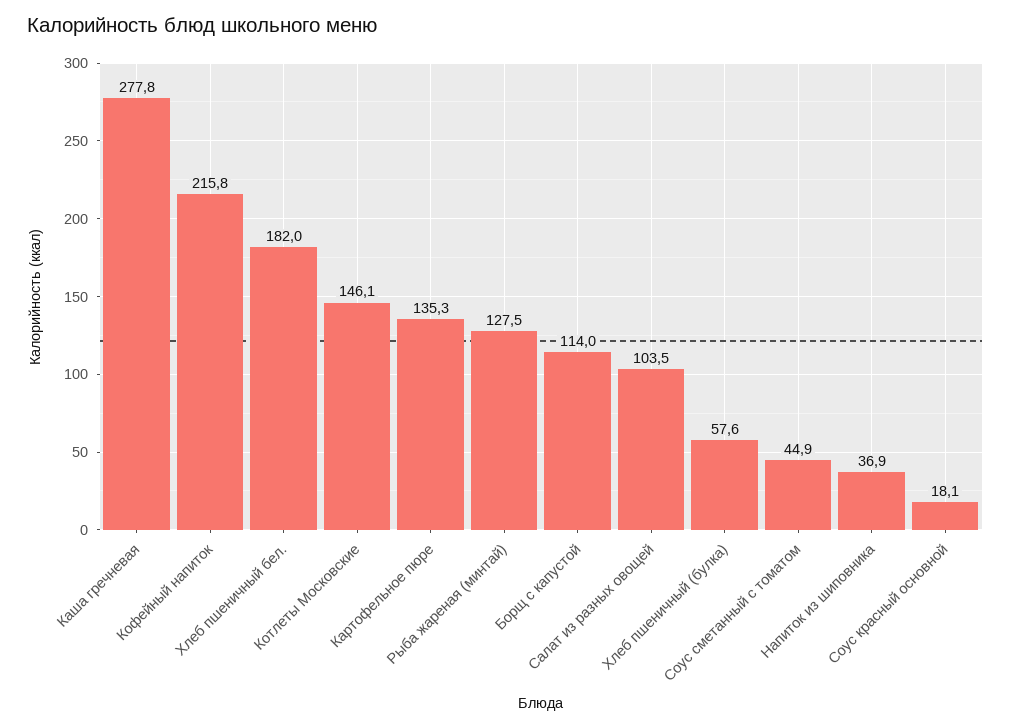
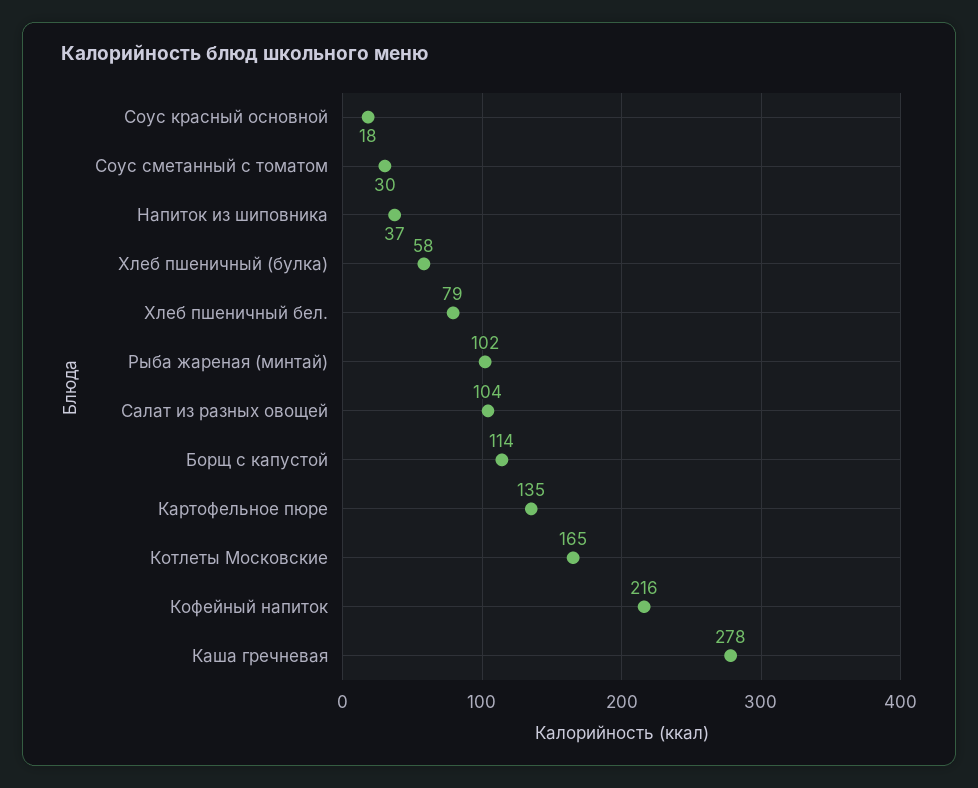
  {
    "Каша гречневая": 277.8,
    "Кофейный напиток": 215.8,
-   "Хлеб пшеничный бел.": 182,
+   "Хлеб пшеничный бел.": 79,
-   "Котлеты Московские": 146.1,
+   "Котлеты Московские": 165,
    "Картофельное пюре": 135.3,
-   "Рыба жареная (минтай)": 127.5,
+   "Рыба жареная (минтай)": 102,
    "Борщ с капустой": 114,
    "Салат из разных овощей": 103.5,
    "Хлеб пшеничный (булка)": 57.6,
-   "Соус сметанный с томатом": 44.9,
+   "Соус сметанный с томатом": 30,
    "Напиток из шиповника": 36.9,
    "Соус красный основной": 18.1
  }

